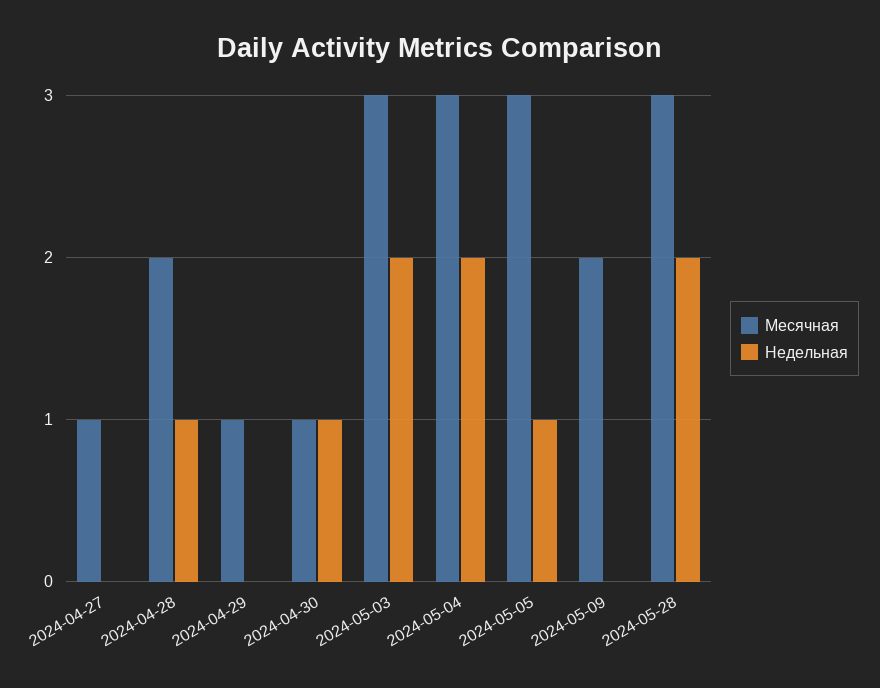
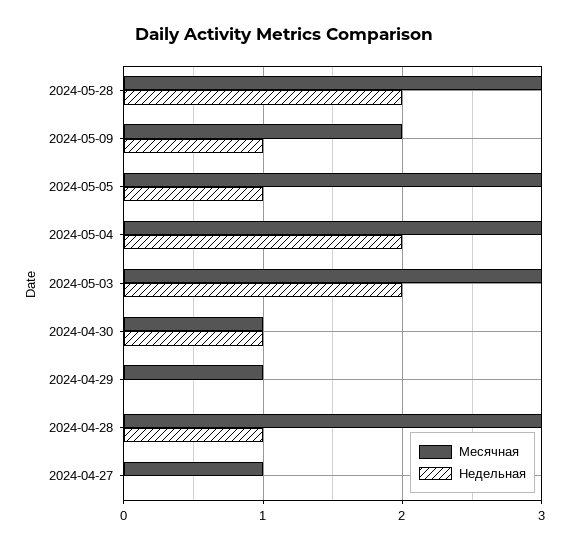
  {
    "Месячная": {
      "2024-04-27": 1,
-     "2024-04-28": 2,
+     "2024-04-28": 3,
      "2024-04-29": 1,
      "2024-04-30": 1,
      "2024-05-03": 3,
      "2024-05-04": 3,
      "2024-05-05": 3,
      "2024-05-09": 2,
      "2024-05-28": 3
    },
    "Недельная": {
      "2024-04-27": 0,
      "2024-04-28": 1,
      "2024-04-29": 0,
      "2024-04-30": 1,
      "2024-05-03": 2,
      "2024-05-04": 2,
      "2024-05-05": 1,
-     "2024-05-09": 0,
+     "2024-05-09": 1,
      "2024-05-28": 2
    }
  }

